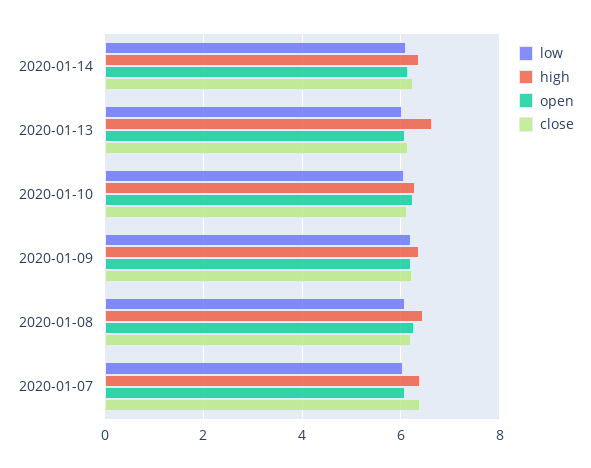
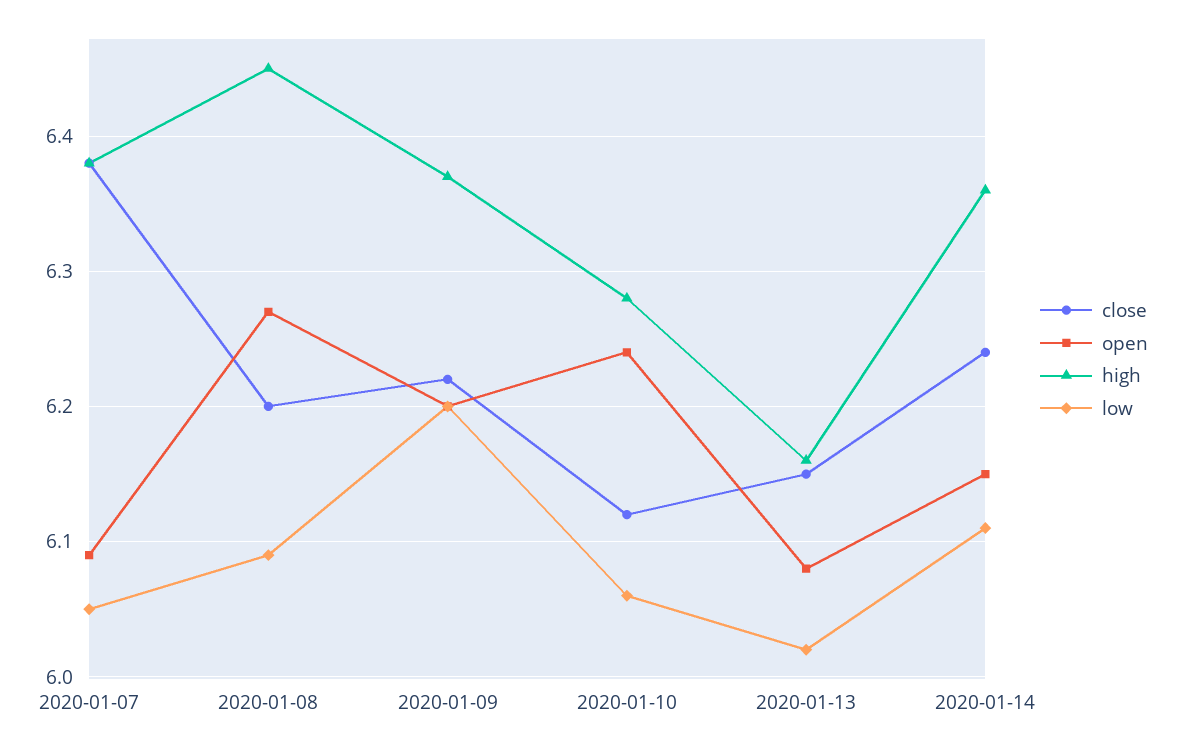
  {
    "low": {
      "2020-01-14": 6.11,
      "2020-01-13": 6.02,
      "2020-01-10": 6.06,
      "2020-01-09": 6.2,
      "2020-01-08": 6.09,
      "2020-01-07": 6.05
    },
    "high": {
      "2020-01-14": 6.36,
-     "2020-01-13": 6.6,
+     "2020-01-13": 6.16,
      "2020-01-10": 6.28,
      "2020-01-09": 6.37,
      "2020-01-08": 6.45,
      "2020-01-07": 6.38
    },
    "open": {
      "2020-01-14": 6.15,
      "2020-01-13": 6.08,
      "2020-01-10": 6.24,
      "2020-01-09": 6.2,
      "2020-01-08": 6.27,
      "2020-01-07": 6.09
    },
    "close": {
      "2020-01-14": 6.24,
      "2020-01-13": 6.15,
      "2020-01-10": 6.12,
      "2020-01-09": 6.22,
      "2020-01-08": 6.2,
      "2020-01-07": 6.38
    }
  }

